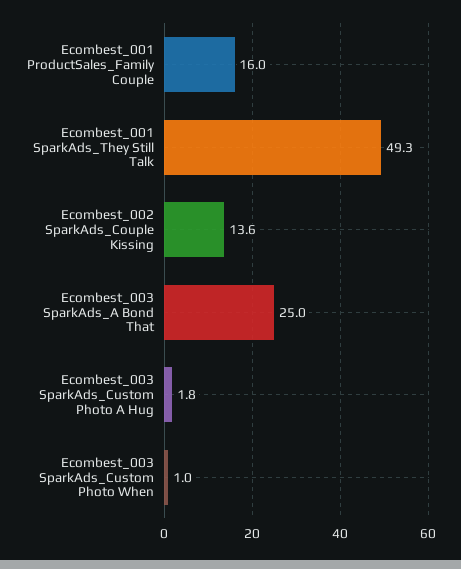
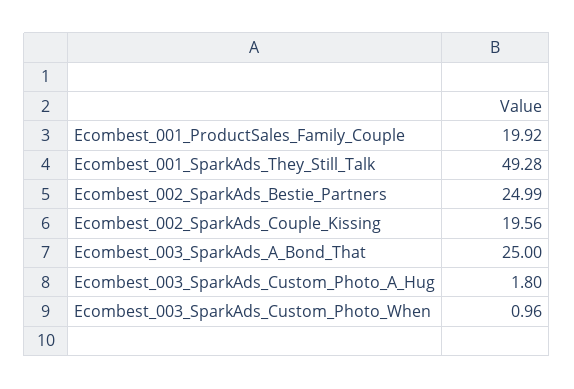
  {
-   "Ecombest_001 ProductSales_Family Couple": 16,
+   "Ecombest_001 ProductSales_Family Couple": 19.92,
    "Ecombest_001 SparkAds_They Still Talk": 49.28,
-   "Ecombest_002 SparkAds_Couple Kissing": 13.6,
+   "Ecombest_002 SparkAds_Couple Kissing": 19.56,
    "Ecombest_003 SparkAds_A Bond That": 25,
    "Ecombest_003 SparkAds_Custom Photo A Hug": 1.8,
-   "Ecombest_003 SparkAds_Custom Photo When": 0.96
+   "Ecombest_003 SparkAds_Custom Photo When": 0.96,
+   "Ecombest_002_SparkAds_Bestie_Partners": 24.99
  }

